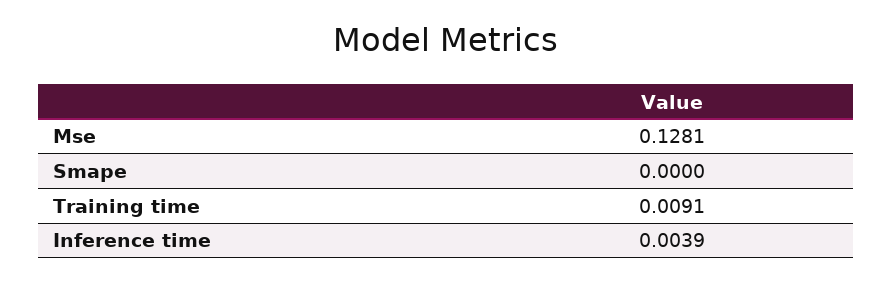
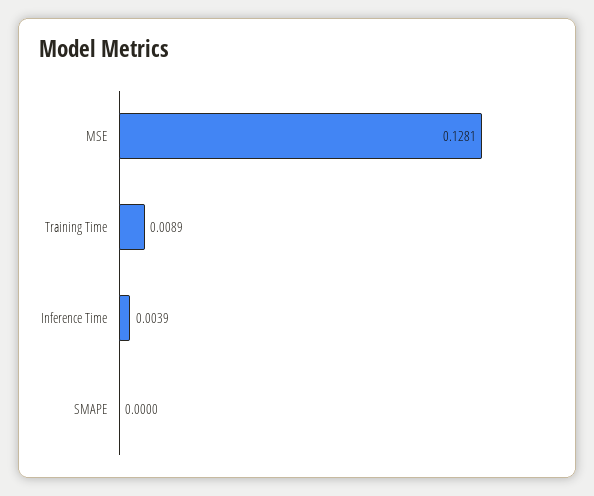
  {
    "Mse": 0.1281,
    "Smape": 0,
-   "Training time": 0.0091,
+   "Training time": 0.0089,
    "Inference time": 0.0039
  }

